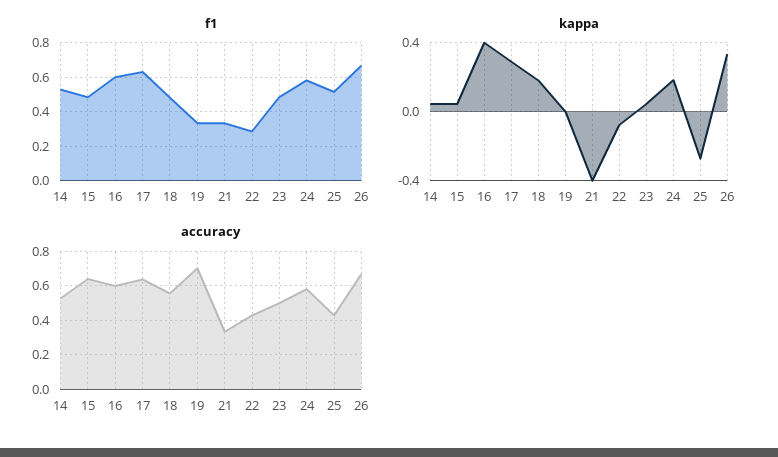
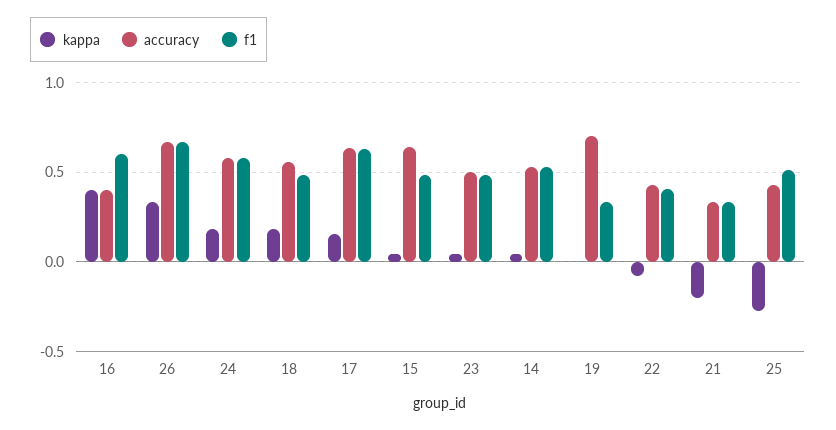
  {
    "f1": {
      "14": 0.55,
      "15": 0.5,
      "16": 0.6,
      "17": 0.65,
      "18": 0.5,
      "19": 0.35,
      "21": 0.35,
-     "22": 0.3,
+     "22": 0.4,
      "23": 0.5,
      "24": 0.6,
      "25": 0.5,
      "26": 0.65
    },
    "kappa": {
      "14": 0.05,
      "15": 0.05,
      "16": 0.4,
-     "17": 0.3,
+     "17": 0.15,
      "18": 0.2,
      "19": 0,
-     "21": -0.4,
+     "21": -0.2,
      "22": -0.1,
      "23": 0.05,
      "24": 0.2,
      "25": -0.25,
      "26": 0.35
    },
    "accuracy": {
      "14": 0.55,
      "15": 0.65,
-     "16": 0.6,
+     "16": 0.4,
      "17": 0.65,
      "18": 0.55,
      "19": 0.7,
      "21": 0.35,
      "22": 0.45,
      "23": 0.5,
      "24": 0.6,
      "25": 0.45,
      "26": 0.65
    }
  }

